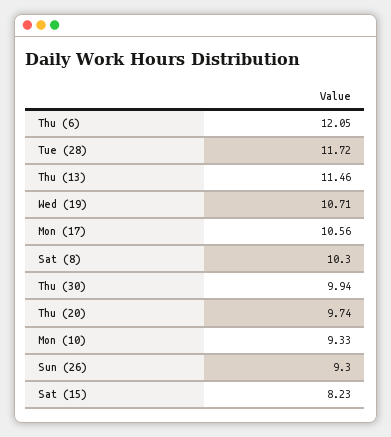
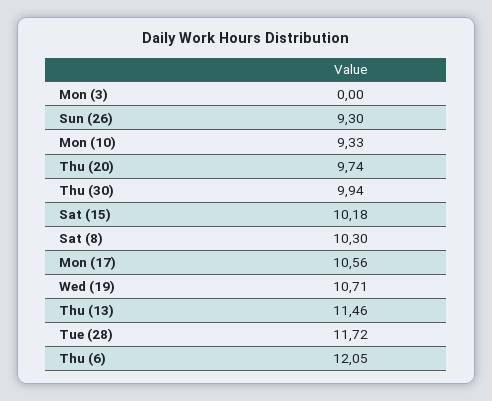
  {
    "Thu (6)": 12.05,
    "Tue (28)": 11.72,
    "Thu (13)": 11.46,
    "Wed (19)": 10.71,
    "Mon (17)": 10.56,
    "Sat (8)": 10.3,
    "Thu (30)": 9.94,
    "Thu (20)": 9.74,
    "Mon (10)": 9.33,
    "Sun (26)": 9.3,
-   "Sat (15)": 8.23
+   "Sat (15)": 10.18,
+   "Mon (3)": 0
  }

